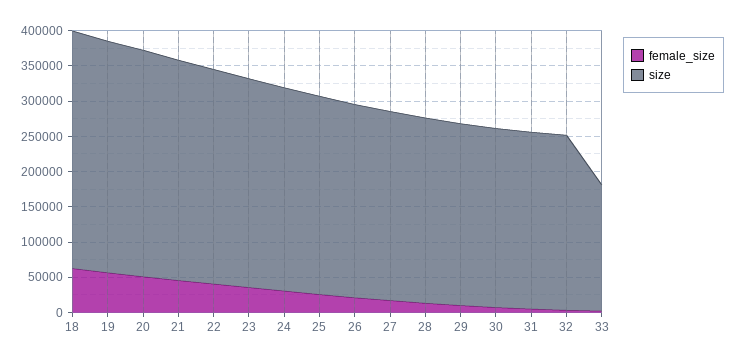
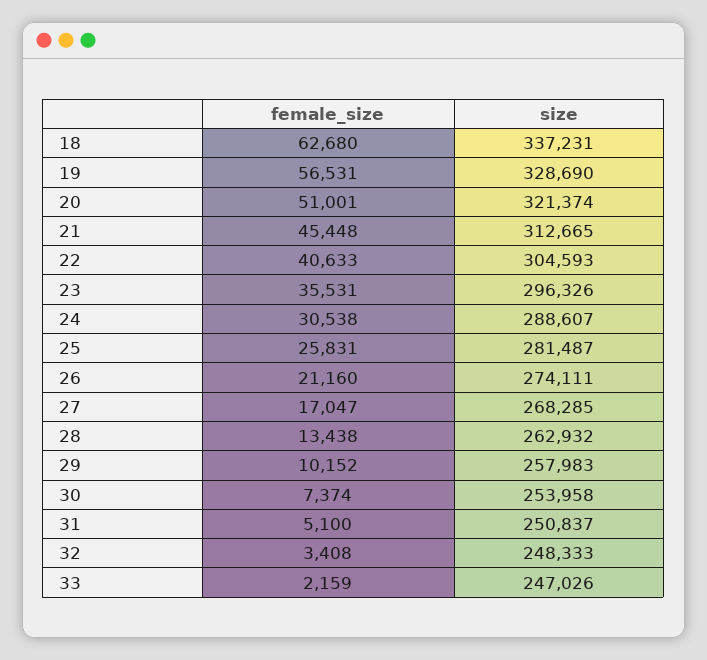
  {
    "female_size": {
      "18": 62680,
      "19": 56531,
      "20": 51001,
      "21": 45448,
      "22": 40633,
      "23": 35531,
      "24": 30538,
      "25": 25831,
      "26": 21160,
      "27": 17047,
      "28": 13438,
      "29": 10152,
      "30": 7374,
      "31": 5100,
      "32": 3408,
      "33": 2159
    },
    "size": {
      "18": 337231,
      "19": 328690,
      "20": 321374,
      "21": 312665,
      "22": 304593,
      "23": 296326,
      "24": 288607,
      "25": 281487,
      "26": 274111,
      "27": 268285,
      "28": 262932,
      "29": 257983,
      "30": 253958,
      "31": 250837,
      "32": 248333,
-     "33": 175000
+     "33": 247026
    }
  }

